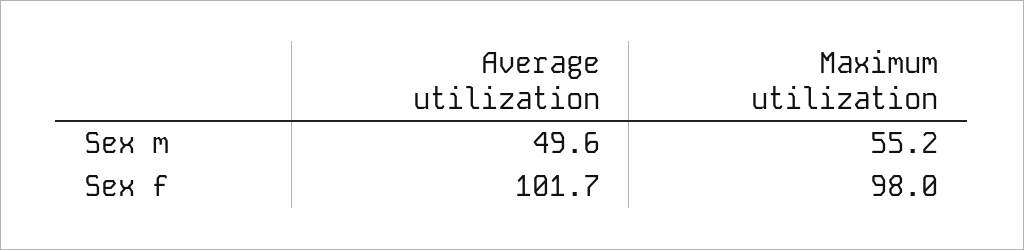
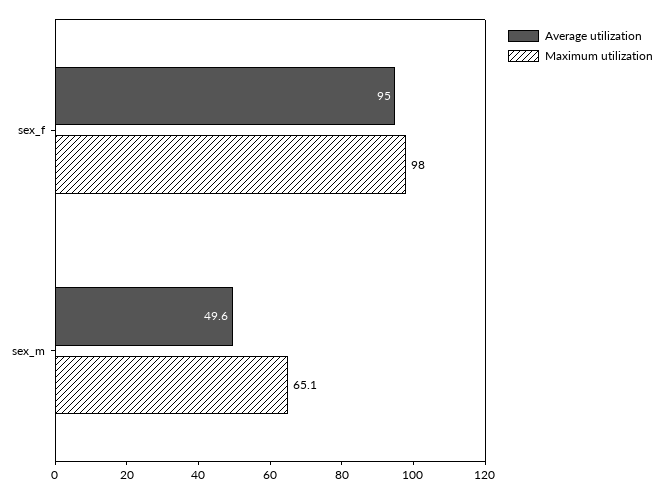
  {
    "Average utilization": {
      "Sex m": 49.6,
-     "Sex f": 101.7
+     "Sex f": 95
    },
    "Maximum utilization": {
-     "Sex m": 55.2,
+     "Sex m": 65.1,
      "Sex f": 98
    }
  }

